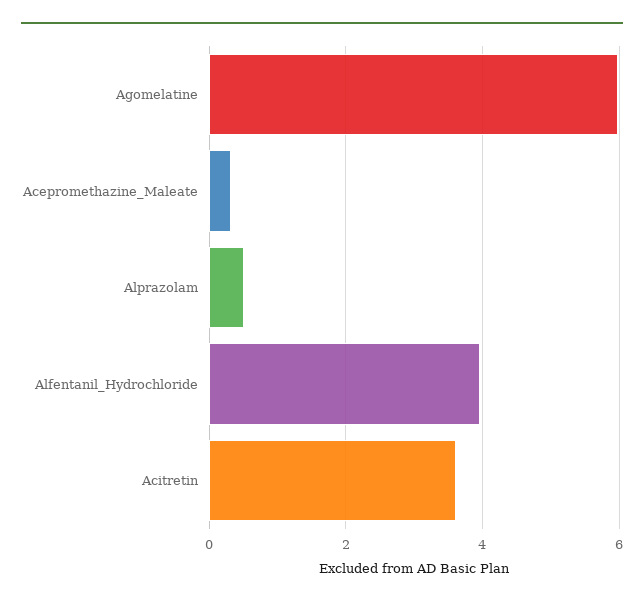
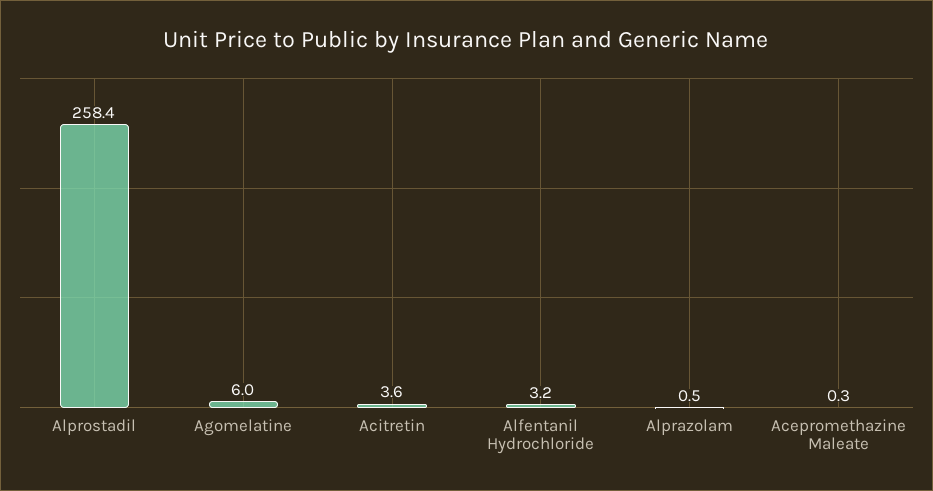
  {
    "Agomelatine": 6,
    "Acepromethazine_Maleate": 0.3,
    "Alprazolam": 0.5,
-   "Alfentanil_Hydrochloride": 4,
+   "Alfentanil_Hydrochloride": 3.2,
-   "Acitretin": 3.6
+   "Acitretin": 3.6,
+   "Alprostadil": 258.4
  }

